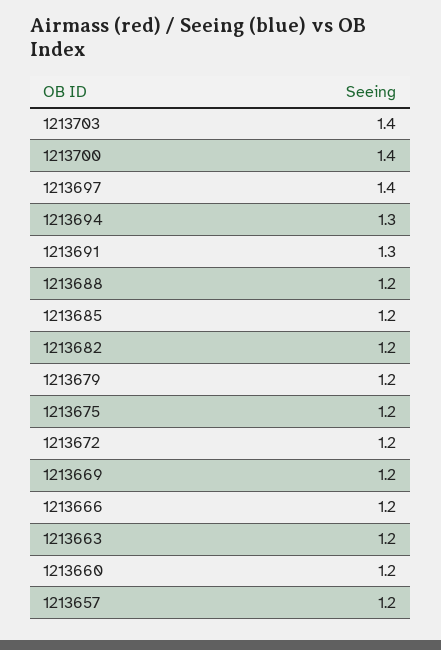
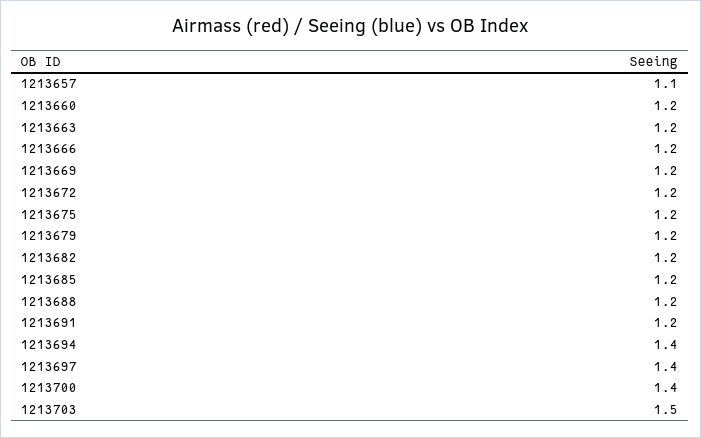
  {
-   "1213703": 1.4,
+   "1213703": 1.5,
    "1213700": 1.4,
    "1213697": 1.4,
-   "1213694": 1.3,
+   "1213694": 1.4,
-   "1213691": 1.3,
+   "1213691": 1.2,
    "1213688": 1.2,
    "1213685": 1.2,
    "1213682": 1.2,
    "1213679": 1.2,
    "1213675": 1.2,
    "1213672": 1.2,
    "1213669": 1.2,
    "1213666": 1.2,
    "1213663": 1.2,
    "1213660": 1.2,
-   "1213657": 1.2
+   "1213657": 1.1
  }

